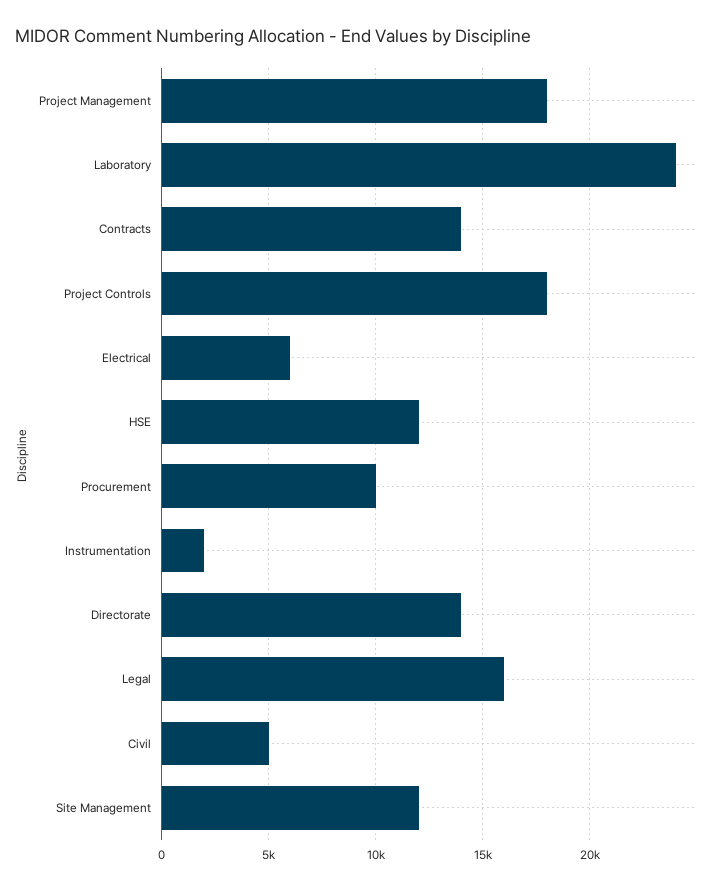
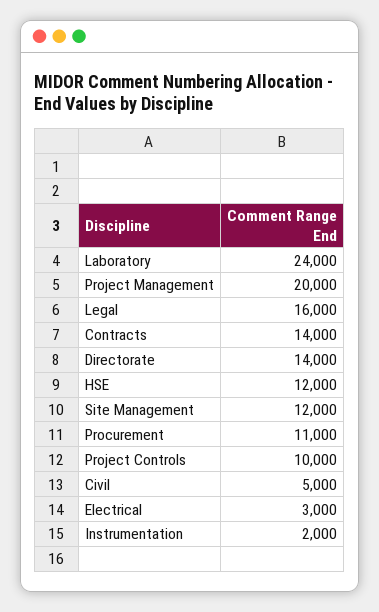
  {
-   "Project Management": 18000,
+   "Project Management": 20000,
    "Laboratory": 24000,
    "Contracts": 14000,
-   "Project Controls": 18000,
+   "Project Controls": 10000,
-   "Electrical": 6000,
+   "Electrical": 3000,
    "HSE": 12000,
-   "Procurement": 10000,
+   "Procurement": 11000,
    "Instrumentation": 2000,
    "Directorate": 14000,
    "Legal": 16000,
    "Civil": 5000,
    "Site Management": 12000
  }

